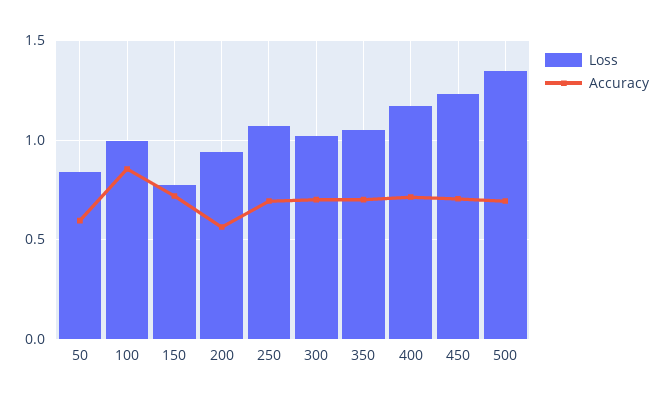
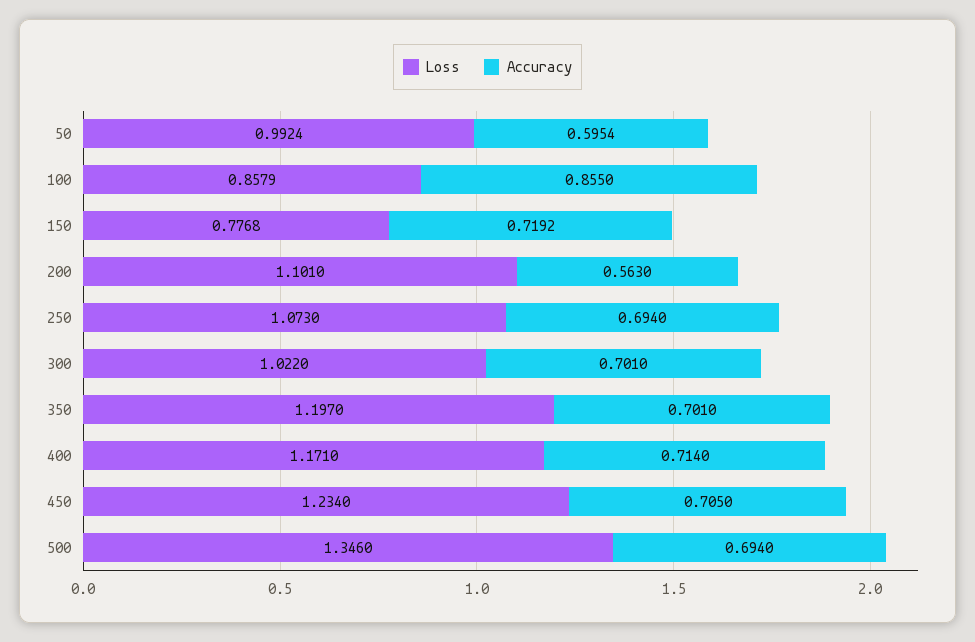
  {
    "Loss": {
-     "50": 0.85,
+     "50": 0.9924,
-     "100": 1,
+     "100": 0.8579,
      "150": 0.7768,
-     "200": 0.95,
+     "200": 1.101,
      "250": 1.073,
      "300": 1.022,
-     "350": 1.05,
+     "350": 1.197,
      "400": 1.171,
      "450": 1.234,
      "500": 1.346
    },
    "Accuracy": {
      "50": 0.5954,
      "100": 0.855,
      "150": 0.7192,
      "200": 0.563,
      "250": 0.694,
      "300": 0.701,
      "350": 0.701,
      "400": 0.714,
      "450": 0.705,
      "500": 0.694
    }
  }

